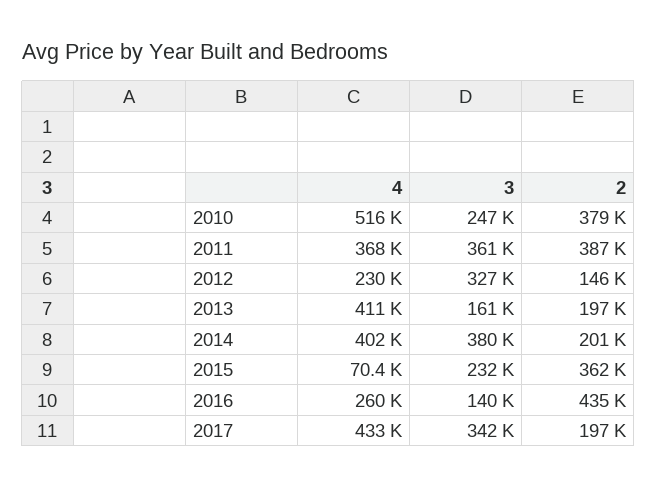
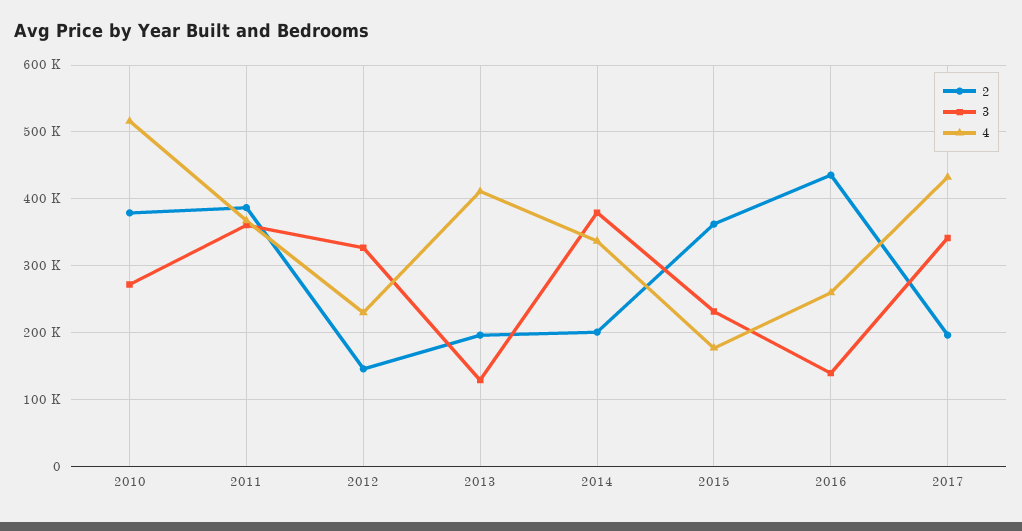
  {
    "4": {
      "2010": 516000,
      "2011": 368000,
      "2012": 230000,
      "2013": 411000,
-     "2014": 402000,
+     "2014": 340000,
-     "2015": 70400,
+     "2015": 180000,
      "2016": 260000,
      "2017": 433000
    },
    "3": {
-     "2010": 247000,
+     "2010": 270000,
      "2011": 361000,
      "2012": 327000,
-     "2013": 161000,
+     "2013": 130000,
      "2014": 380000,
      "2015": 232000,
      "2016": 140000,
      "2017": 342000
    },
    "2": {
      "2010": 379000,
      "2011": 387000,
      "2012": 146000,
      "2013": 197000,
      "2014": 201000,
      "2015": 362000,
      "2016": 435000,
      "2017": 197000
    }
  }

